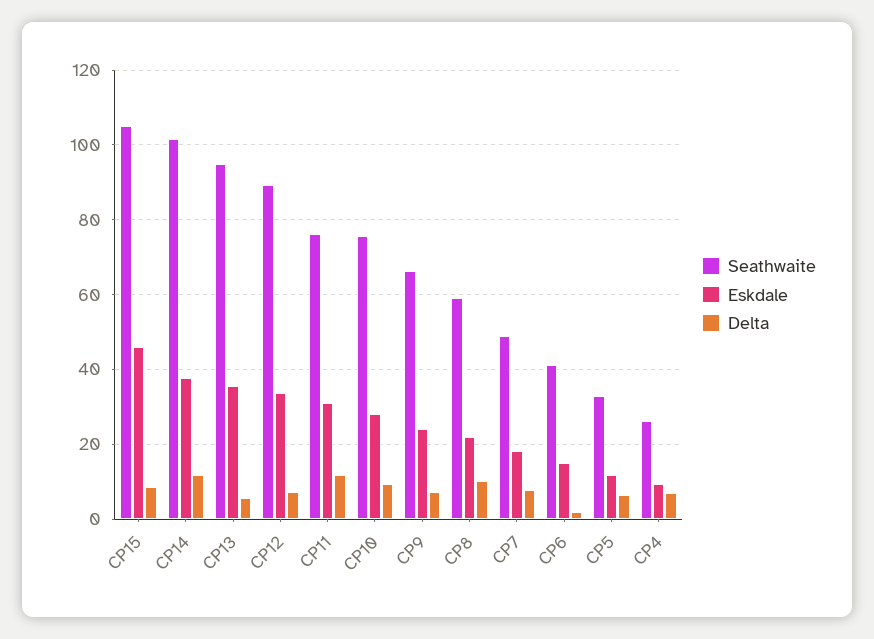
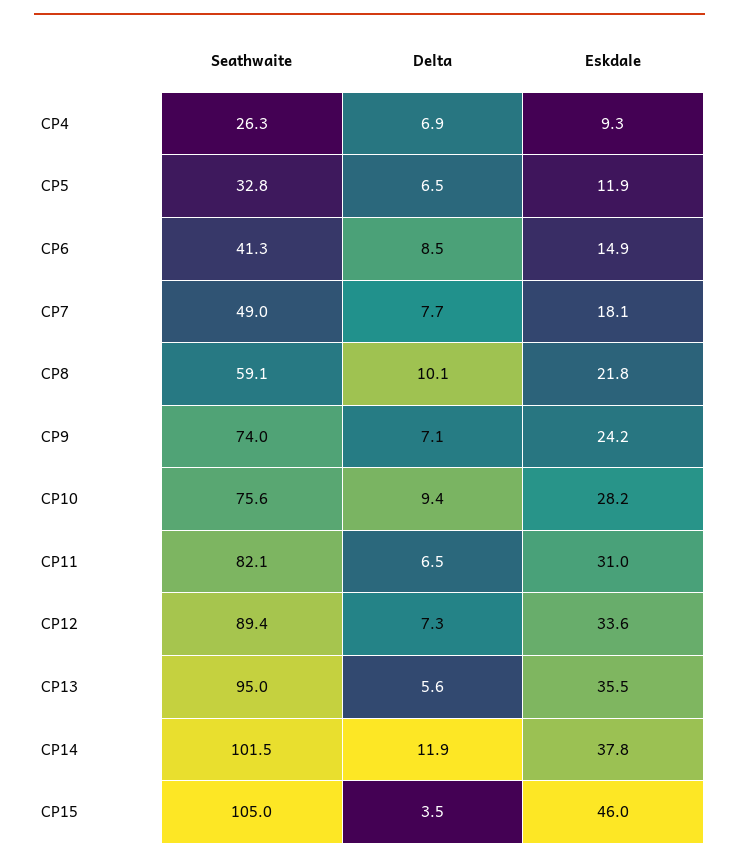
  {
    "Seathwaite": {
      "CP15": 105,
      "CP14": 101.5,
      "CP13": 95,
      "CP12": 89.4,
-     "CP11": 76,
+     "CP11": 82.1,
      "CP10": 75.6,
-     "CP9": 66,
+     "CP9": 74,
      "CP8": 59.1,
      "CP7": 49,
      "CP6": 41.3,
      "CP5": 32.8,
      "CP4": 26.3
    },
    "Eskdale": {
      "CP15": 46,
      "CP14": 37.8,
      "CP13": 35.5,
      "CP12": 33.6,
      "CP11": 31,
      "CP10": 28.2,
      "CP9": 24.2,
      "CP8": 21.8,
      "CP7": 18.1,
      "CP6": 14.9,
      "CP5": 11.9,
      "CP4": 9.3
    },
    "Delta": {
-     "CP15": 8,
+     "CP15": 3.5,
      "CP14": 11.9,
      "CP13": 5.6,
      "CP12": 7.3,
-     "CP11": 12,
+     "CP11": 6.5,
      "CP10": 9.4,
      "CP9": 7.1,
      "CP8": 10.1,
      "CP7": 7.7,
-     "CP6": 2,
+     "CP6": 8.5,
      "CP5": 6.5,
      "CP4": 6.9
    }
  }

